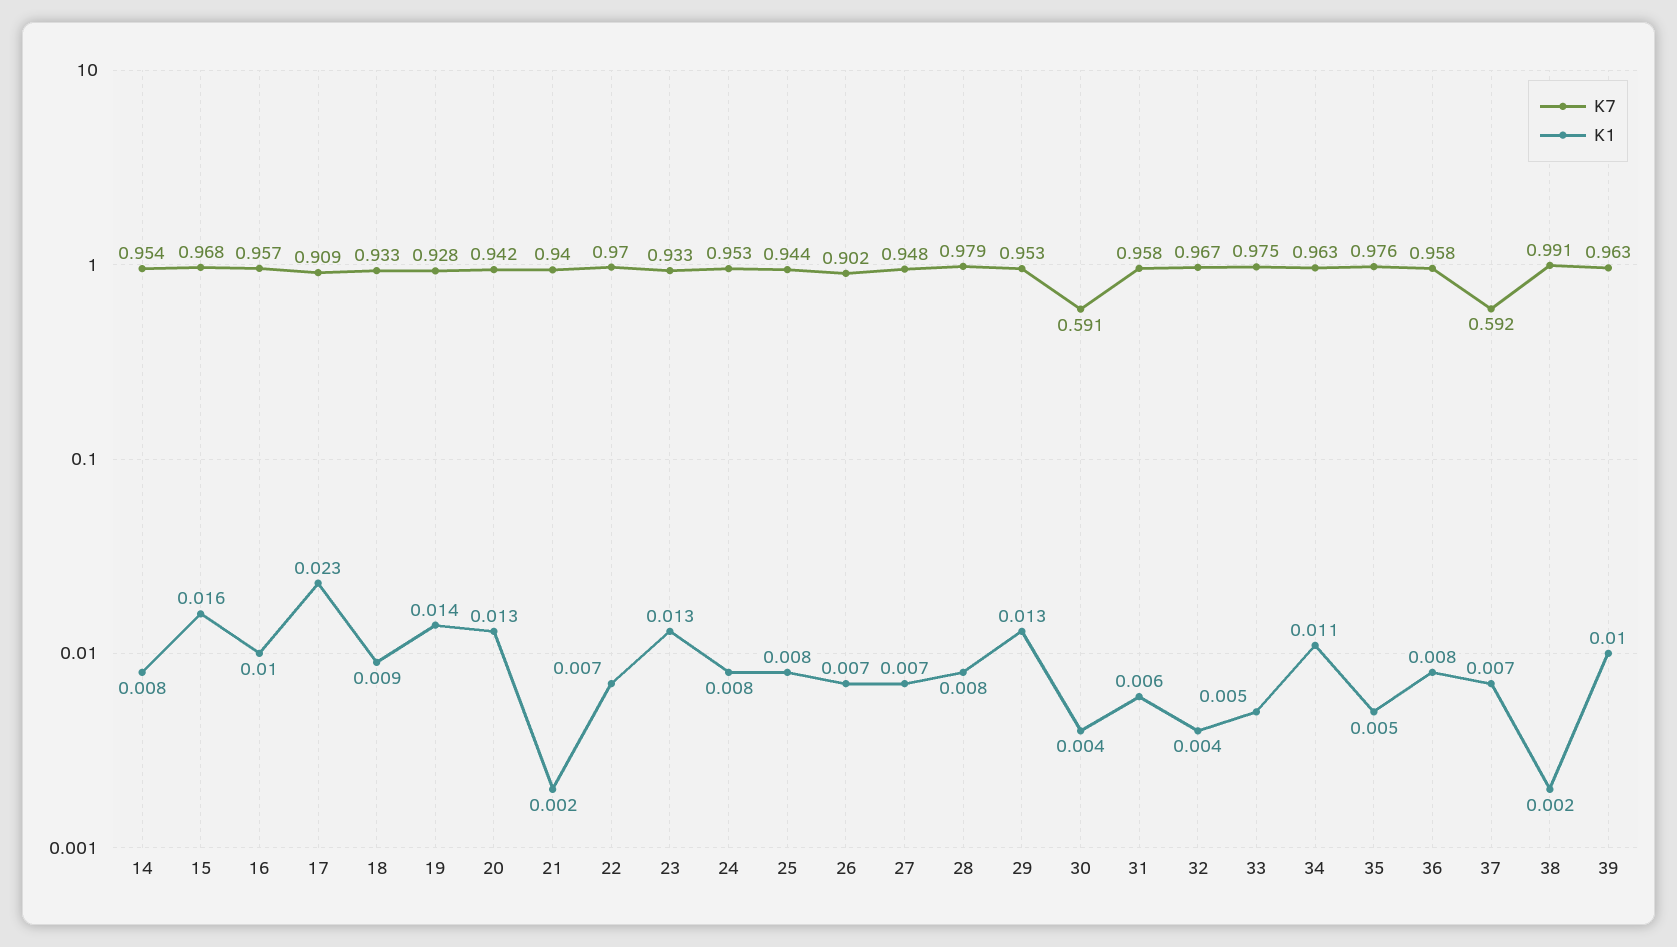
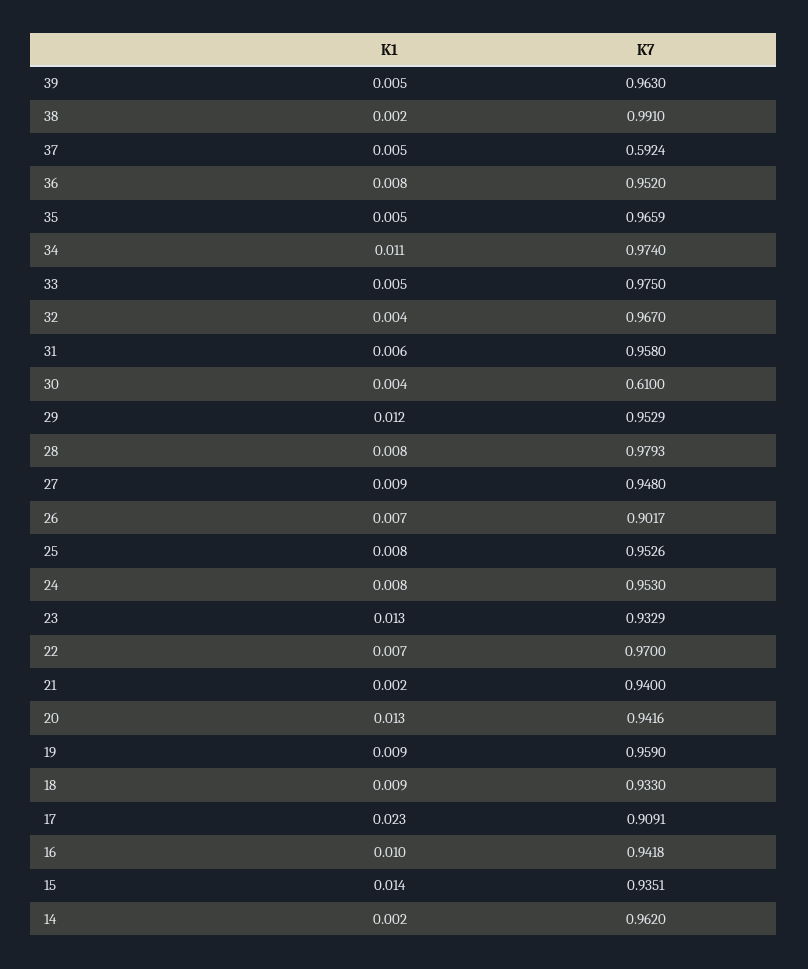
  {
    "K7": {
-     "14": 0.954,
+     "14": 0.962,
-     "15": 0.968,
+     "15": 0.9351,
-     "16": 0.957,
+     "16": 0.9418,
      "17": 0.9091,
      "18": 0.933,
-     "19": 0.928,
+     "19": 0.959,
      "20": 0.9416,
      "21": 0.94,
      "22": 0.97,
      "23": 0.9329,
      "24": 0.953,
-     "25": 0.944,
+     "25": 0.9526,
      "26": 0.9017,
      "27": 0.948,
      "28": 0.9793,
      "29": 0.9529,
-     "30": 0.591,
+     "30": 0.61,
      "31": 0.958,
      "32": 0.967,
      "33": 0.975,
-     "34": 0.963,
+     "34": 0.974,
-     "35": 0.976,
+     "35": 0.9659,
-     "36": 0.958,
+     "36": 0.952,
      "37": 0.5924,
      "38": 0.991,
      "39": 0.963
    },
    "K1": {
-     "14": 0.008,
+     "14": 0.002,
-     "15": 0.016,
+     "15": 0.014,
      "16": 0.01,
      "17": 0.023,
      "18": 0.009,
-     "19": 0.014,
+     "19": 0.009,
      "20": 0.013,
      "21": 0.002,
      "22": 0.007,
      "23": 0.013,
      "24": 0.008,
      "25": 0.008,
      "26": 0.007,
-     "27": 0.007,
+     "27": 0.009,
      "28": 0.008,
-     "29": 0.013,
+     "29": 0.012,
      "30": 0.004,
      "31": 0.006,
      "32": 0.004,
      "33": 0.005,
      "34": 0.011,
      "35": 0.005,
      "36": 0.008,
-     "37": 0.007,
+     "37": 0.005,
      "38": 0.002,
-     "39": 0.01
+     "39": 0.005
    }
  }

